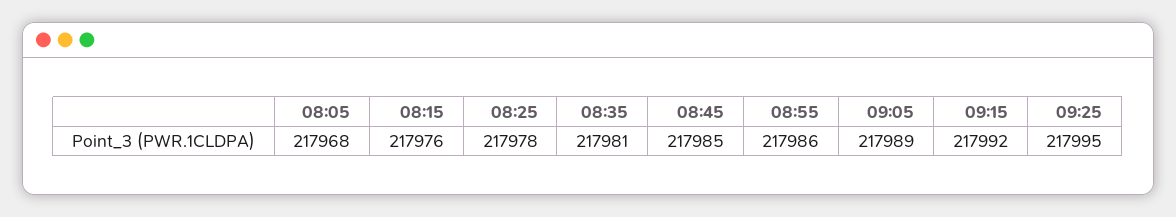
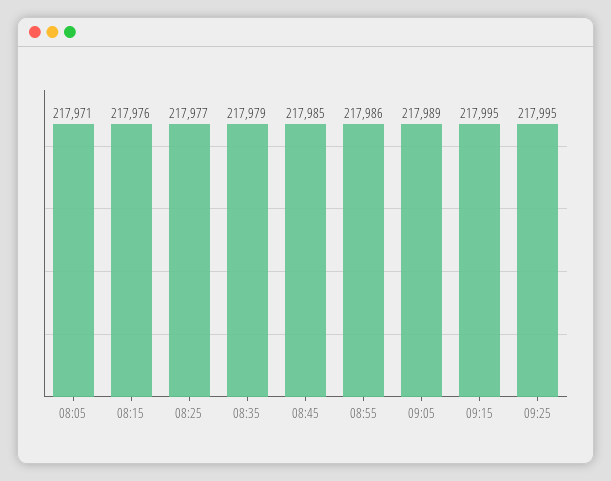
  {
-   "08:05": 217968,
+   "08:05": 217971,
    "08:15": 217976,
-   "08:25": 217978,
+   "08:25": 217977,
-   "08:35": 217981,
+   "08:35": 217979,
    "08:45": 217985,
    "08:55": 217986,
    "09:05": 217989,
-   "09:15": 217992,
+   "09:15": 217995,
    "09:25": 217995
  }

